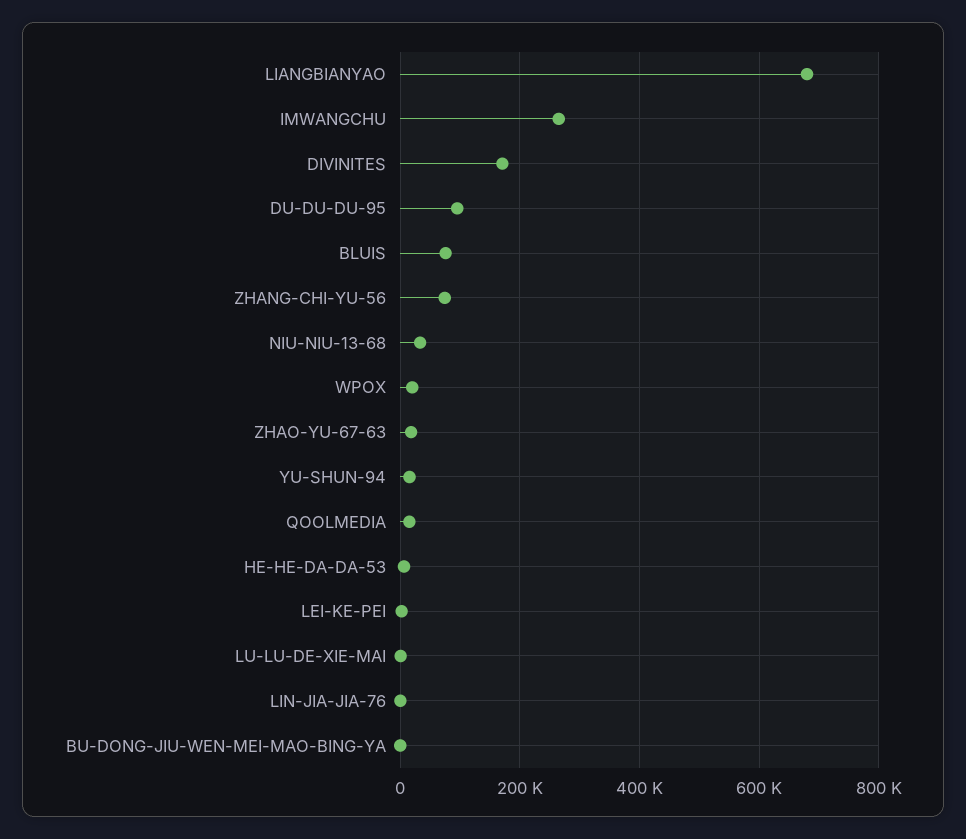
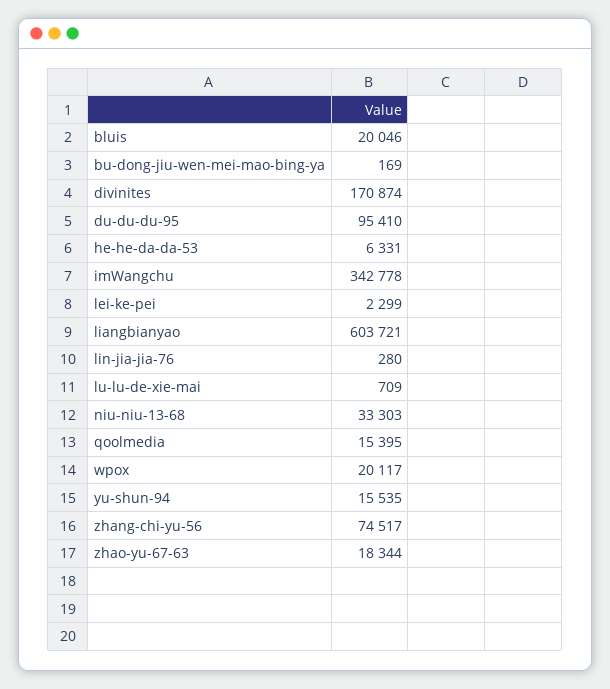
  {
-   "LIANGBIANYAO": 680000,
+   "LIANGBIANYAO": 603721,
-   "IMWANGCHU": 260000,
+   "IMWANGCHU": 342778,
    "DIVINITES": 170874,
    "DU-DU-DU-95": 95410,
-   "BLUIS": 80000,
+   "BLUIS": 20046,
    "ZHANG-CHI-YU-56": 74517,
    "NIU-NIU-13-68": 33303,
    "WPOX": 20117,
    "ZHAO-YU-67-63": 18344,
    "YU-SHUN-94": 15535,
    "QOOLMEDIA": 15395,
    "HE-HE-DA-DA-53": 6331,
    "LEI-KE-PEI": 2299,
    "LU-LU-DE-XIE-MAI": 709,
    "LIN-JIA-JIA-76": 280,
    "BU-DONG-JIU-WEN-MEI-MAO-BING-YA": 169
  }

